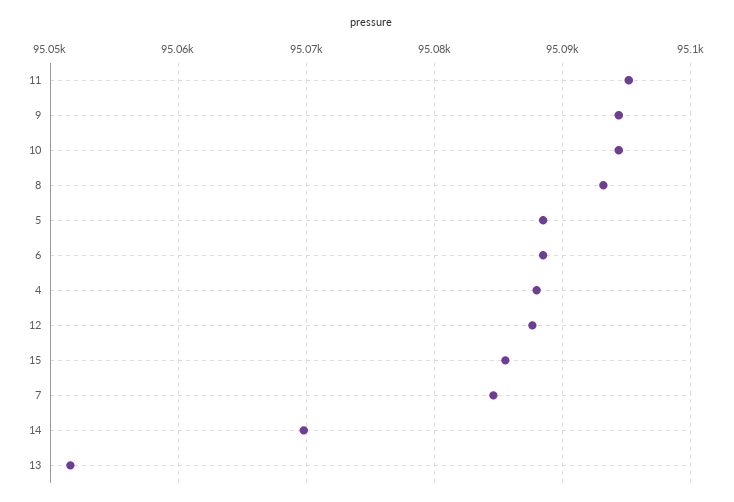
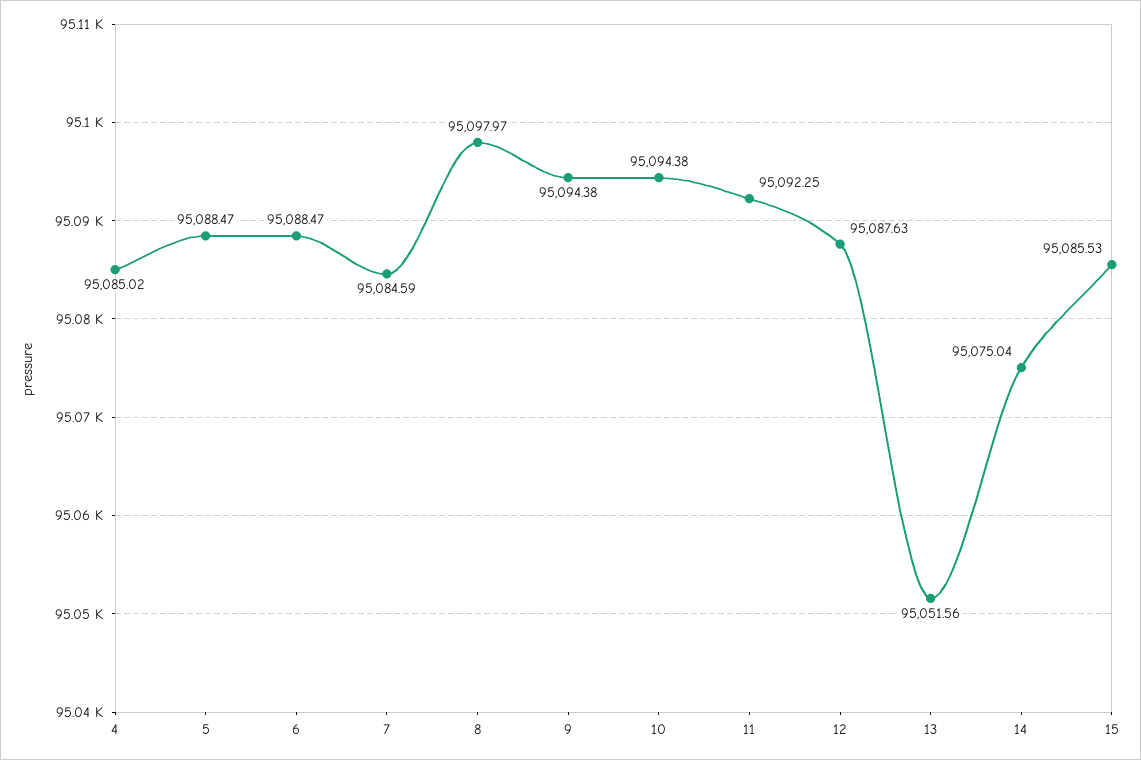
  {
-   "11": 95095,
+   "11": 95092.25,
    "9": 95094.38,
    "10": 95094.38,
-   "8": 95093,
+   "8": 95097.97,
    "5": 95088.47,
    "6": 95088.47,
-   "4": 95088,
+   "4": 95085.02,
    "12": 95087.63,
    "15": 95085.53,
    "7": 95084.59,
-   "14": 95070,
+   "14": 95075.04,
    "13": 95051.56
  }

